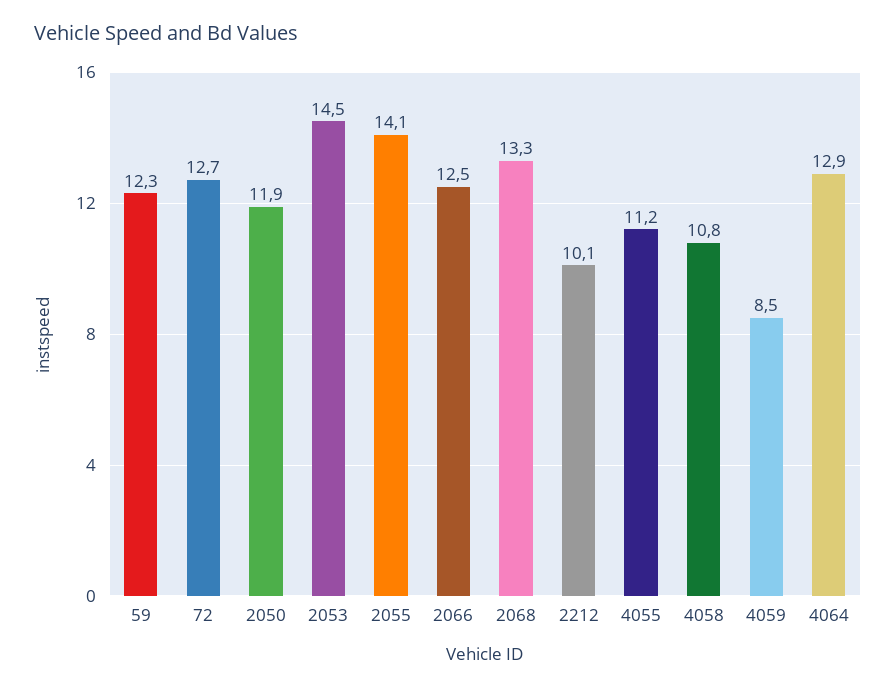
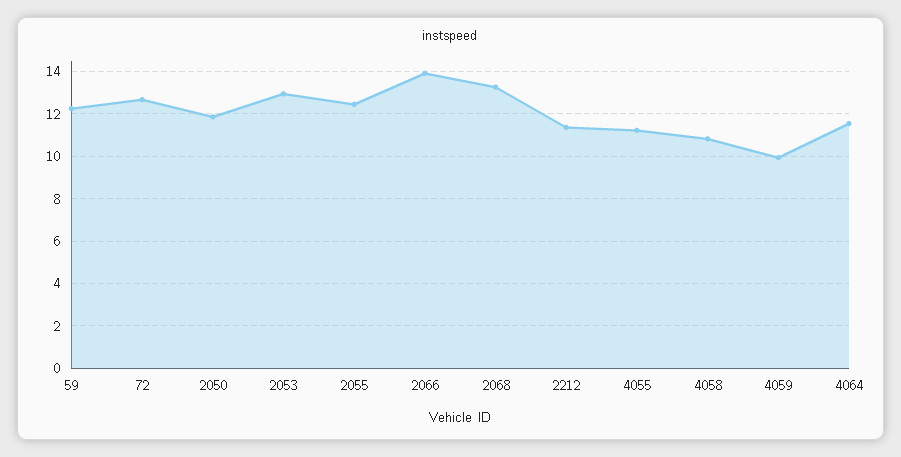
  {
    "59": 12.3,
    "72": 12.7,
    "2050": 11.9,
-   "2053": 14.5,
+   "2053": 13,
-   "2055": 14.1,
+   "2055": 12.5,
-   "2066": 12.5,
+   "2066": 14,
    "2068": 13.3,
-   "2212": 10.1,
+   "2212": 11.5,
    "4055": 11.2,
    "4058": 10.8,
-   "4059": 8.5,
+   "4059": 10,
-   "4064": 12.9
+   "4064": 11.5
  }

